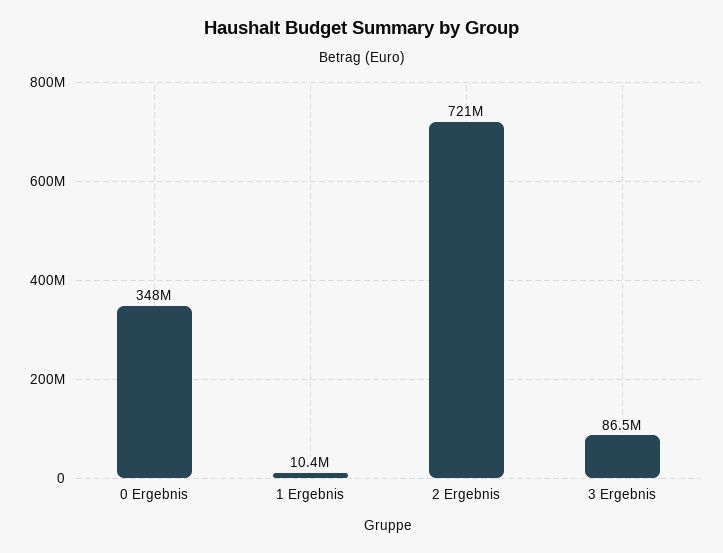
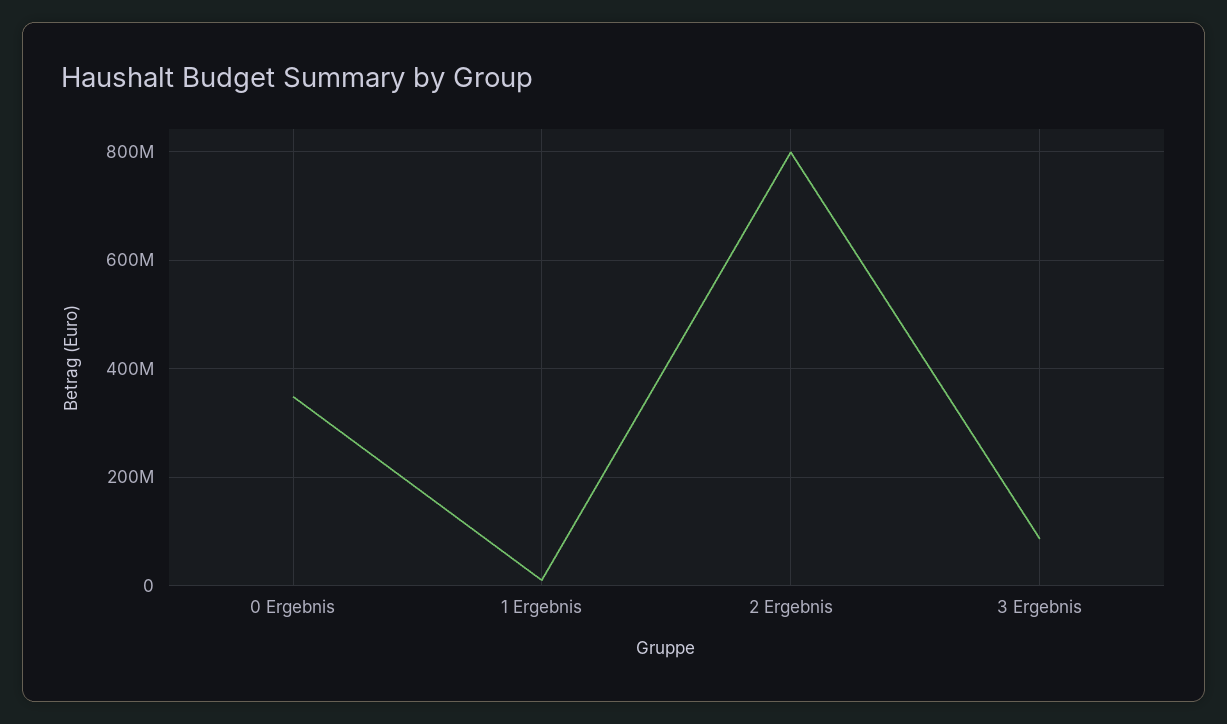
  {
    "0 Ergebnis": 348000000,
    "1 Ergebnis": 10400000,
-   "2 Ergebnis": 721000000,
+   "2 Ergebnis": 800000000,
    "3 Ergebnis": 86500000
  }

